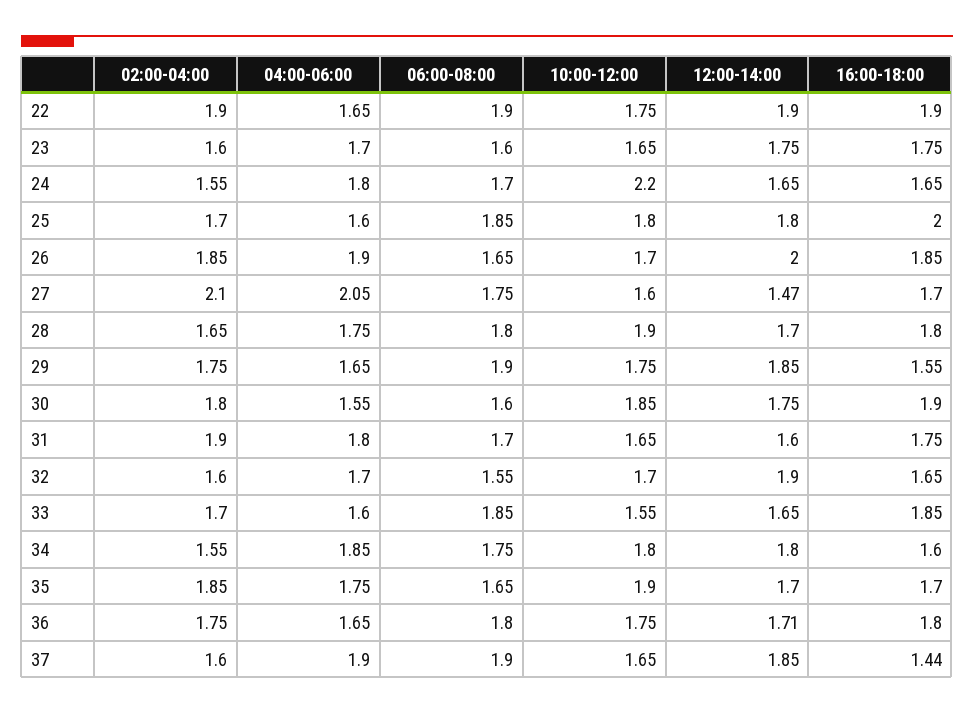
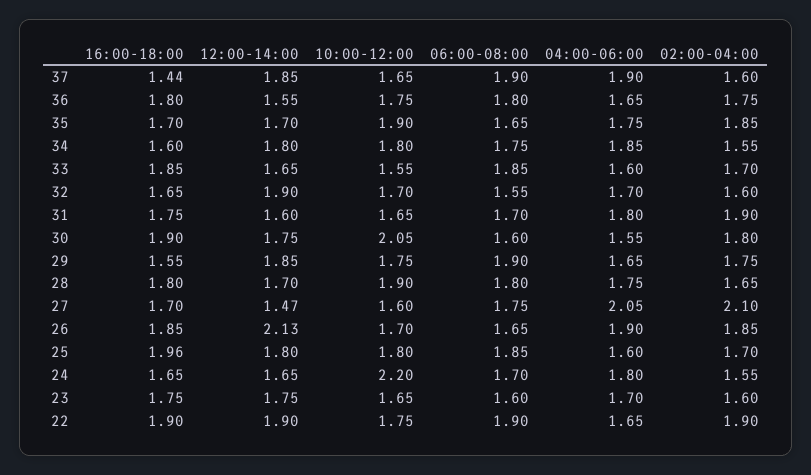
  {
    "02:00-04:00": {
      "22": 1.9,
      "23": 1.6,
      "24": 1.55,
      "25": 1.7,
      "26": 1.85,
      "27": 2.1,
      "28": 1.65,
      "29": 1.75,
      "30": 1.8,
      "31": 1.9,
      "32": 1.6,
      "33": 1.7,
      "34": 1.55,
      "35": 1.85,
      "36": 1.75,
      "37": 1.6
    },
    "04:00-06:00": {
      "22": 1.65,
      "23": 1.7,
      "24": 1.8,
      "25": 1.6,
      "26": 1.9,
      "27": 2.05,
      "28": 1.75,
      "29": 1.65,
      "30": 1.55,
      "31": 1.8,
      "32": 1.7,
      "33": 1.6,
      "34": 1.85,
      "35": 1.75,
      "36": 1.65,
      "37": 1.9
    },
    "06:00-08:00": {
      "22": 1.9,
      "23": 1.6,
      "24": 1.7,
      "25": 1.85,
      "26": 1.65,
      "27": 1.75,
      "28": 1.8,
      "29": 1.9,
      "30": 1.6,
      "31": 1.7,
      "32": 1.55,
      "33": 1.85,
      "34": 1.75,
      "35": 1.65,
      "36": 1.8,
      "37": 1.9
    },
    "10:00-12:00": {
      "22": 1.75,
      "23": 1.65,
      "24": 2.2,
      "25": 1.8,
      "26": 1.7,
      "27": 1.6,
      "28": 1.9,
      "29": 1.75,
-     "30": 1.85,
+     "30": 2.05,
      "31": 1.65,
      "32": 1.7,
      "33": 1.55,
      "34": 1.8,
      "35": 1.9,
      "36": 1.75,
      "37": 1.65
    },
    "12:00-14:00": {
      "22": 1.9,
      "23": 1.75,
      "24": 1.65,
      "25": 1.8,
-     "26": 2,
+     "26": 2.13,
      "27": 1.47,
      "28": 1.7,
      "29": 1.85,
      "30": 1.75,
      "31": 1.6,
      "32": 1.9,
      "33": 1.65,
      "34": 1.8,
      "35": 1.7,
-     "36": 1.71,
+     "36": 1.55,
      "37": 1.85
    },
    "16:00-18:00": {
      "22": 1.9,
      "23": 1.75,
      "24": 1.65,
-     "25": 2,
+     "25": 1.96,
      "26": 1.85,
      "27": 1.7,
      "28": 1.8,
      "29": 1.55,
      "30": 1.9,
      "31": 1.75,
      "32": 1.65,
      "33": 1.85,
      "34": 1.6,
      "35": 1.7,
      "36": 1.8,
      "37": 1.44
    }
  }

